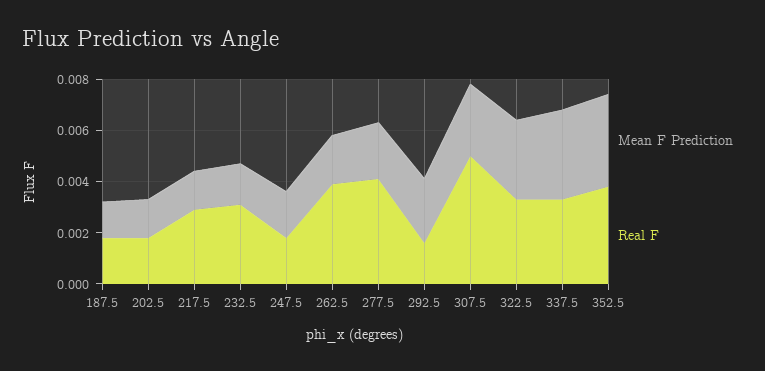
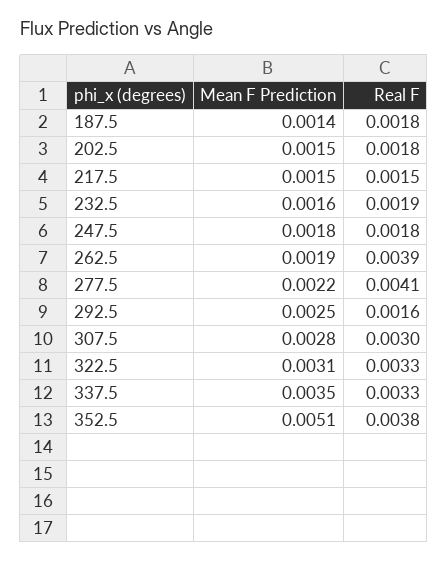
  {
    "Mean F Prediction": {
      "187.5": 0.0014,
      "202.5": 0.0015,
      "217.5": 0.0015,
      "232.5": 0.0016,
      "247.5": 0.0018,
      "262.5": 0.0019,
      "277.5": 0.0022,
      "292.5": 0.0025,
      "307.5": 0.0028,
      "322.5": 0.0031,
      "337.5": 0.0035,
-     "352.5": 0.0035
+     "352.5": 0.0051
    },
    "Real F": {
      "187.5": 0.0018,
      "202.5": 0.0018,
-     "217.5": 0.003,
+     "217.5": 0.0015,
-     "232.5": 0.003,
+     "232.5": 0.0019,
      "247.5": 0.0018,
      "262.5": 0.0039,
      "277.5": 0.0041,
      "292.5": 0.0016,
-     "307.5": 0.005,
+     "307.5": 0.003,
      "322.5": 0.0033,
      "337.5": 0.0033,
      "352.5": 0.0038
    }
  }

